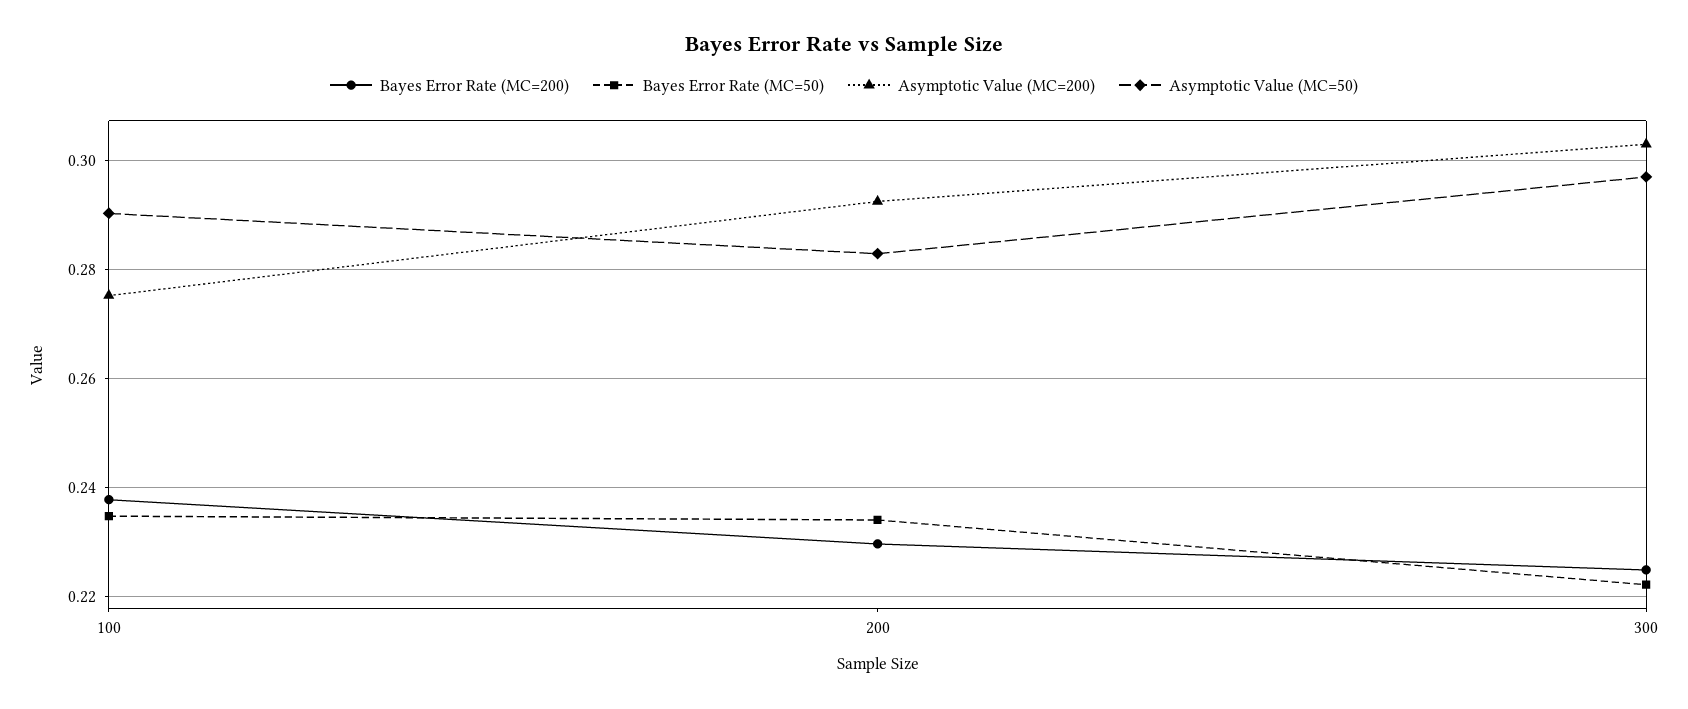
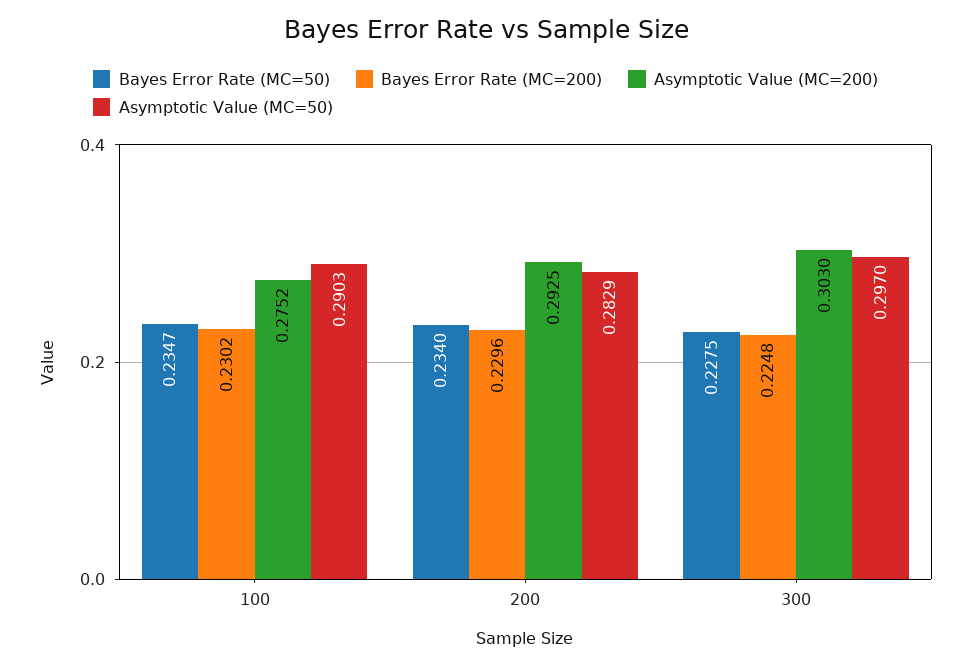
  {
    "Bayes Error Rate (MC=200)": {
-     "100": 0.238,
+     "100": 0.2302,
      "200": 0.2296,
      "300": 0.2248
    },
    "Bayes Error Rate (MC=50)": {
      "100": 0.2347,
      "200": 0.234,
-     "300": 0.222
+     "300": 0.2275
    },
    "Asymptotic Value (MC=200)": {
      "100": 0.2752,
      "200": 0.2925,
      "300": 0.303
    },
    "Asymptotic Value (MC=50)": {
      "100": 0.2903,
      "200": 0.2829,
      "300": 0.297
    }
  }

